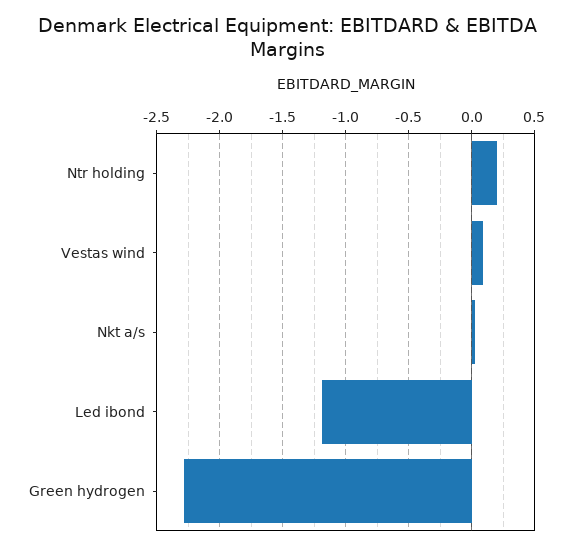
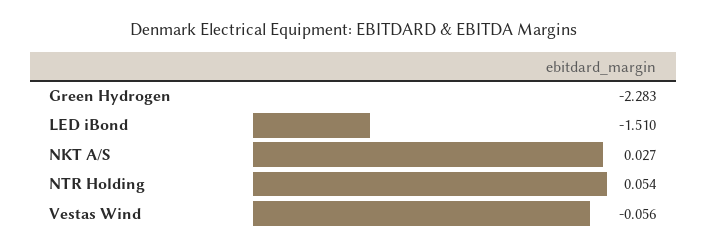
  {
-   "Ntr holding": 0.2,
+   "Ntr holding": 0.054,
-   "Vestas wind": 0.1,
+   "Vestas wind": -0.056,
    "Nkt a/s": 0.027,
-   "Led ibond": -1.2,
+   "Led ibond": -1.51,
    "Green hydrogen": -2.283
  }

